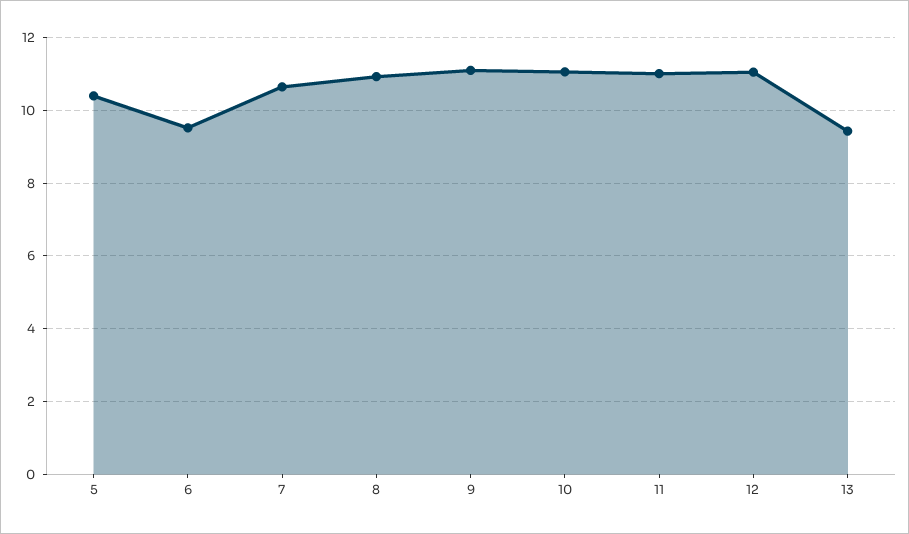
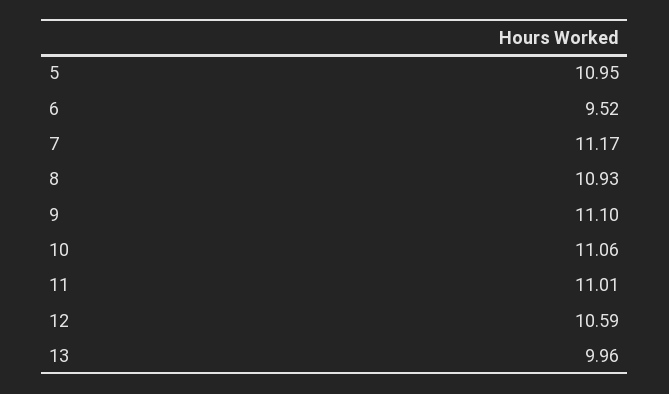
  {
-   "5": 10.4,
+   "5": 10.95,
    "6": 9.52,
-   "7": 10.6,
+   "7": 11.17,
    "8": 10.93,
    "9": 11.1,
    "10": 11.06,
    "11": 11.01,
-   "12": 11,
+   "12": 10.59,
-   "13": 9.4
+   "13": 9.96
  }

